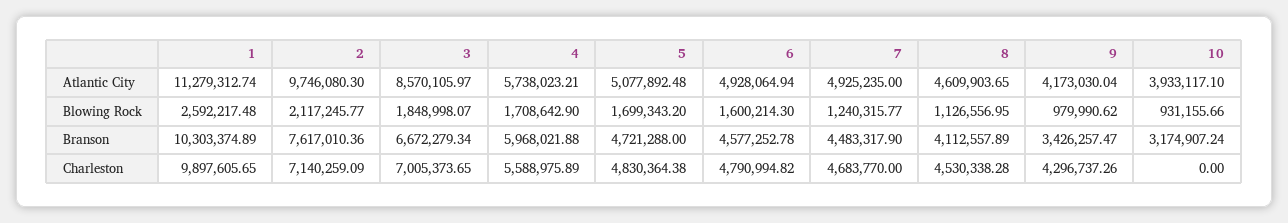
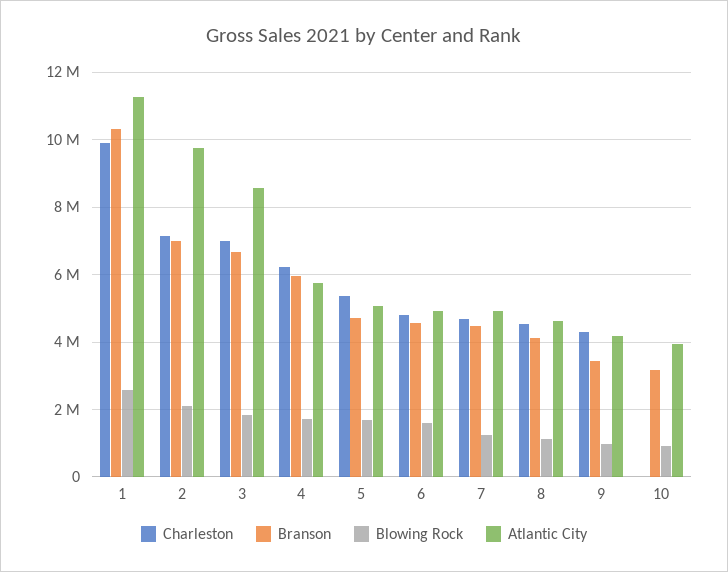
  {
    "Atlantic City": {
      "1": 11279312.74,
      "2": 9746080.3,
      "3": 8570105.97,
      "4": 5738023.21,
      "5": 5077892.48,
      "6": 4928064.94,
      "7": 4925235,
      "8": 4609903.65,
      "9": 4173030.04,
      "10": 3933117.1
    },
    "Blowing Rock": {
      "1": 2592217.48,
      "2": 2117245.77,
      "3": 1848998.07,
      "4": 1708642.9,
      "5": 1699343.2,
      "6": 1600214.3,
      "7": 1240315.77,
      "8": 1126556.95,
      "9": 979990.62,
      "10": 931155.66
    },
    "Branson": {
      "1": 10303374.89,
-     "2": 7617010.36,
+     "2": 7000000,
      "3": 6672279.34,
      "4": 5968021.88,
      "5": 4721288,
      "6": 4577252.78,
      "7": 4483317.9,
      "8": 4112557.89,
      "9": 3426257.47,
      "10": 3174907.24
    },
    "Charleston": {
      "1": 9897605.65,
      "2": 7140259.09,
      "3": 7005373.65,
-     "4": 5588975.89,
+     "4": 6200000,
-     "5": 4830364.38,
+     "5": 5400000,
      "6": 4790994.82,
      "7": 4683770,
      "8": 4530338.28,
      "9": 4296737.26,
      "10": 0
    }
  }

